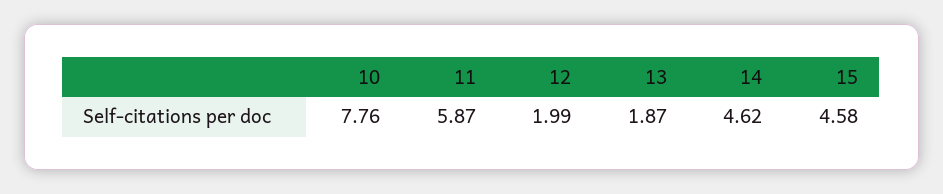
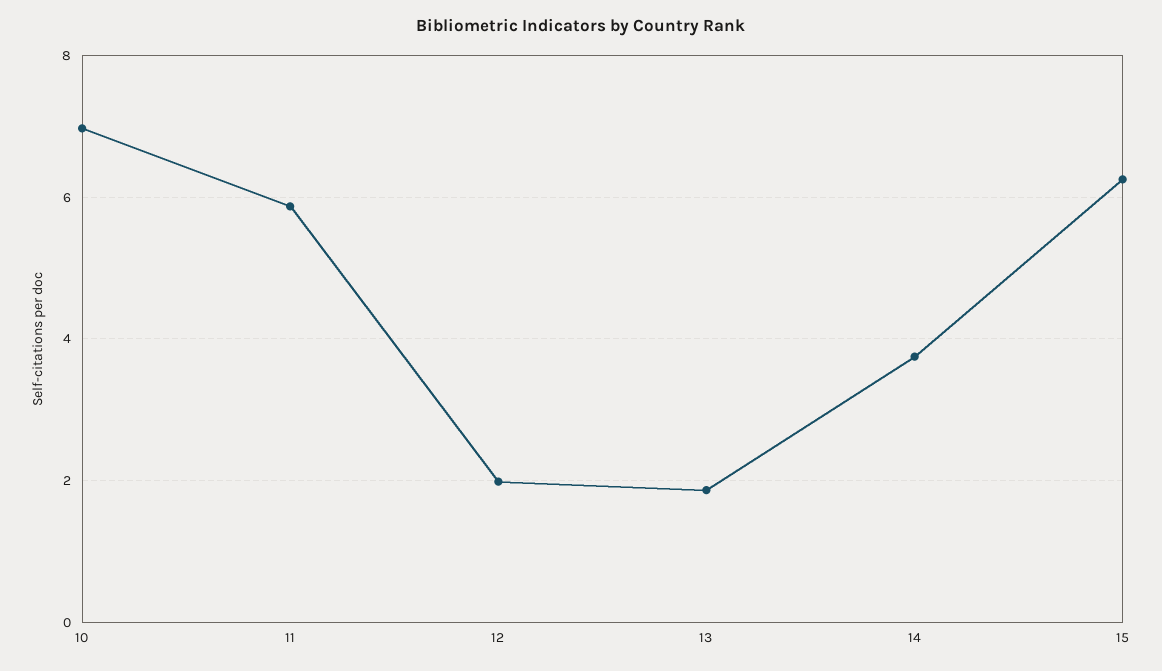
  {
-   "10": 7.76,
+   "10": 7,
    "11": 5.87,
    "12": 1.99,
    "13": 1.87,
-   "14": 4.62,
+   "14": 3.8,
-   "15": 4.58
+   "15": 6.2
  }

